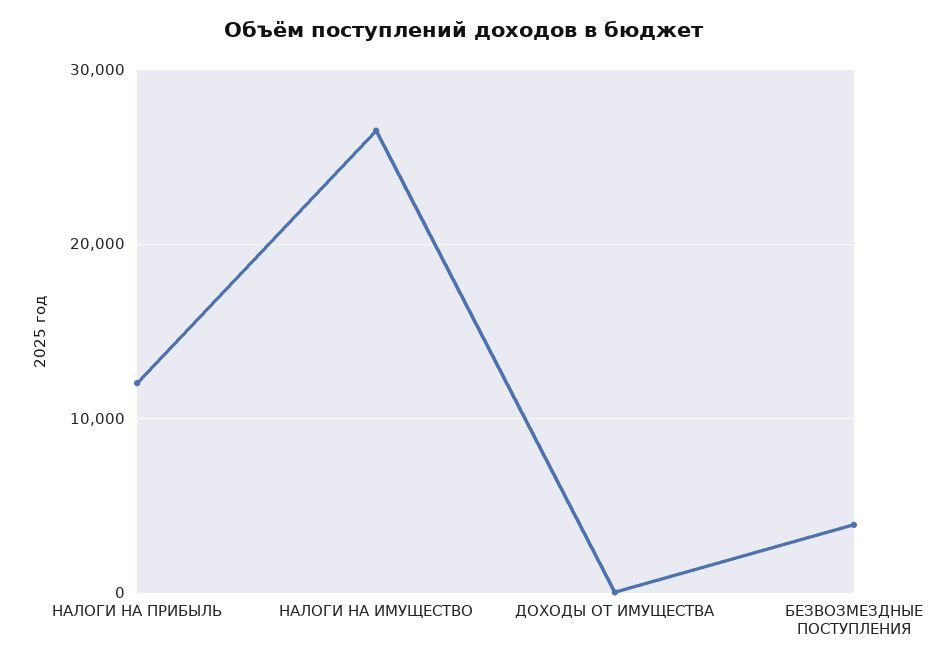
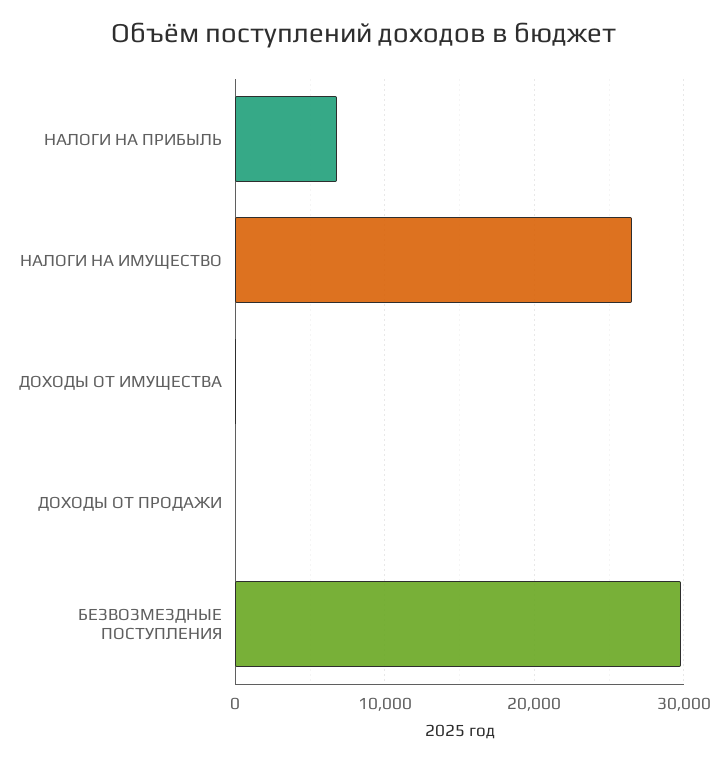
  {
-   "НАЛОГИ НА ПРИБЫЛЬ": 12000,
+   "НАЛОГИ НА ПРИБЫЛЬ": 7000,
    "НАЛОГИ НА ИМУЩЕСТВО": 26000,
    "ДОХОДЫ ОТ ИМУЩЕСТВА": 0,
-   "БЕЗВОЗМЕЗДНЫЕ ПОСТУПЛЕНИЯ": 4000
+   "БЕЗВОЗМЕЗДНЫЕ ПОСТУПЛЕНИЯ": 30000,
+   "ДОХОДЫ ОТ ПРОДАЖИ": 0
  }

